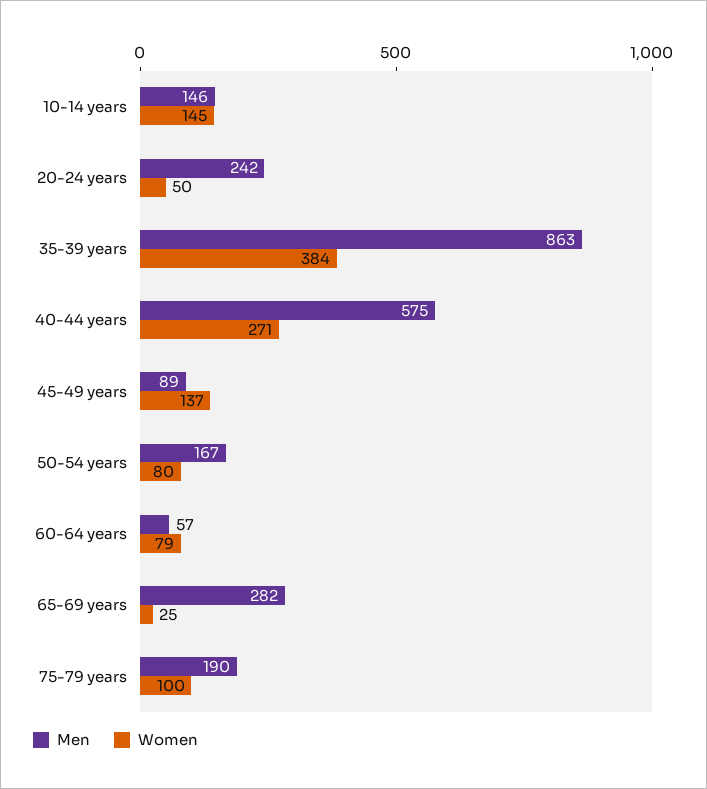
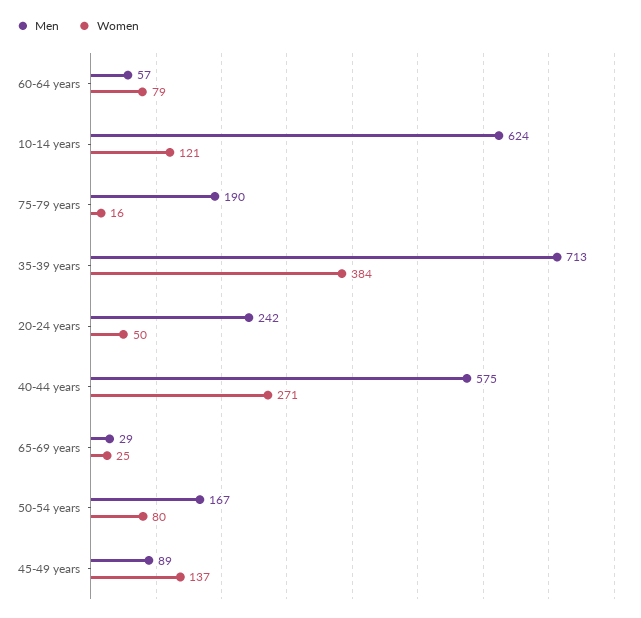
  {
    "Men": {
-     "10-14 years": 146,
+     "10-14 years": 624,
      "20-24 years": 242,
-     "35-39 years": 863,
+     "35-39 years": 713,
      "40-44 years": 575,
      "45-49 years": 89,
      "50-54 years": 167,
      "60-64 years": 57,
-     "65-69 years": 282,
+     "65-69 years": 29,
      "75-79 years": 190
    },
    "Women": {
-     "10-14 years": 145,
+     "10-14 years": 121,
      "20-24 years": 50,
      "35-39 years": 384,
      "40-44 years": 271,
      "45-49 years": 137,
      "50-54 years": 80,
      "60-64 years": 79,
      "65-69 years": 25,
-     "75-79 years": 100
+     "75-79 years": 16
    }
  }

